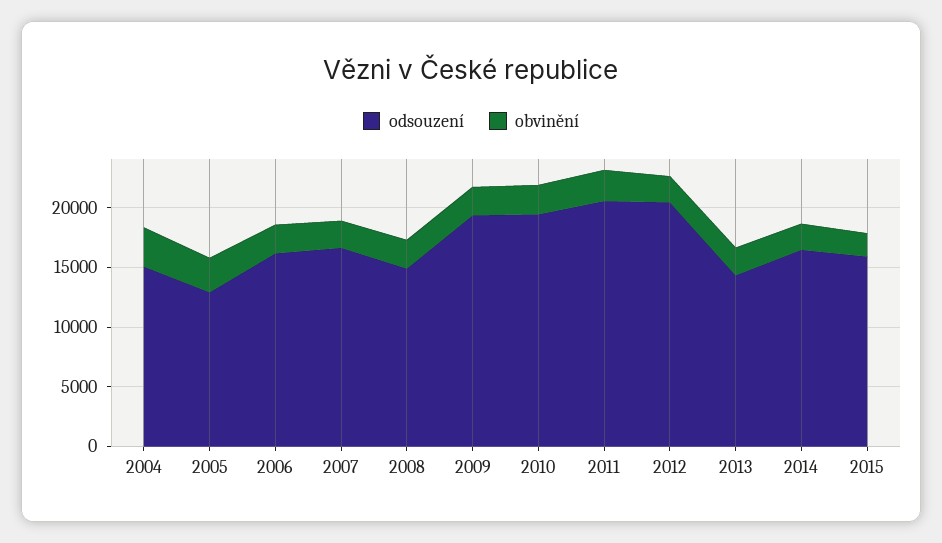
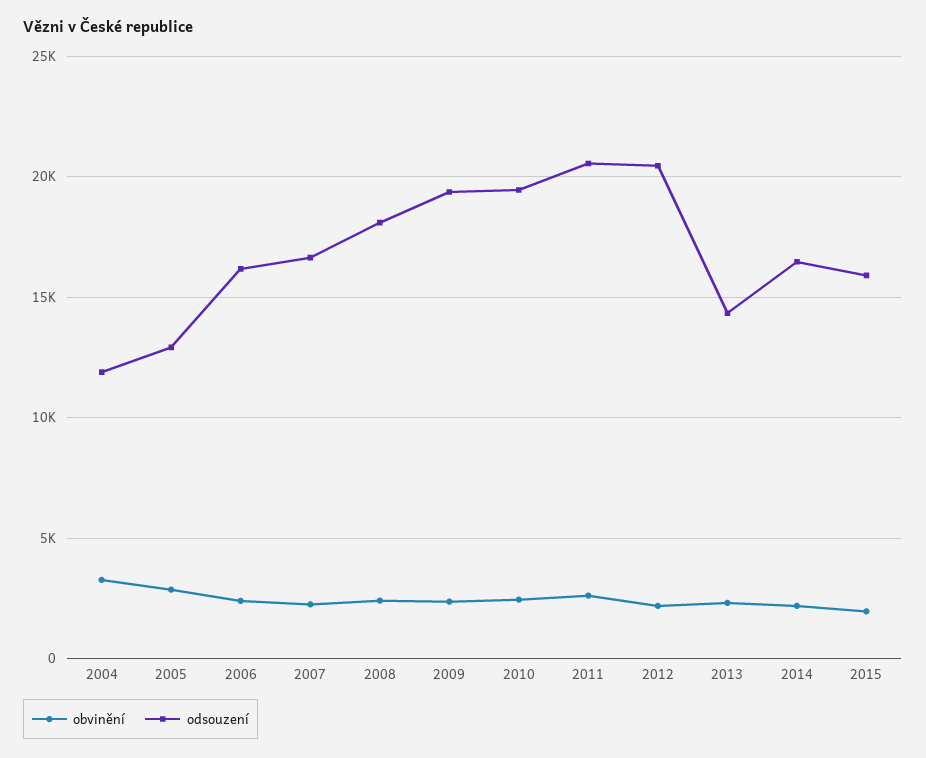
  {
    "odsouzení": {
-     "2004": 15000,
+     "2004": 12000,
      "2005": 13000,
      "2006": 16000,
      "2007": 16500,
-     "2008": 15000,
+     "2008": 18000,
      "2009": 19500,
      "2010": 19500,
      "2011": 20500,
      "2012": 20500,
      "2013": 14500,
      "2014": 16500,
      "2015": 16000
    },
    "obvinění": {
      "2004": 3500,
      "2005": 3000,
      "2006": 2500,
      "2007": 2500,
      "2008": 2500,
      "2009": 2500,
      "2010": 2500,
      "2011": 2500,
      "2012": 2000,
      "2013": 2500,
      "2014": 2000,
      "2015": 2000
    }
  }

